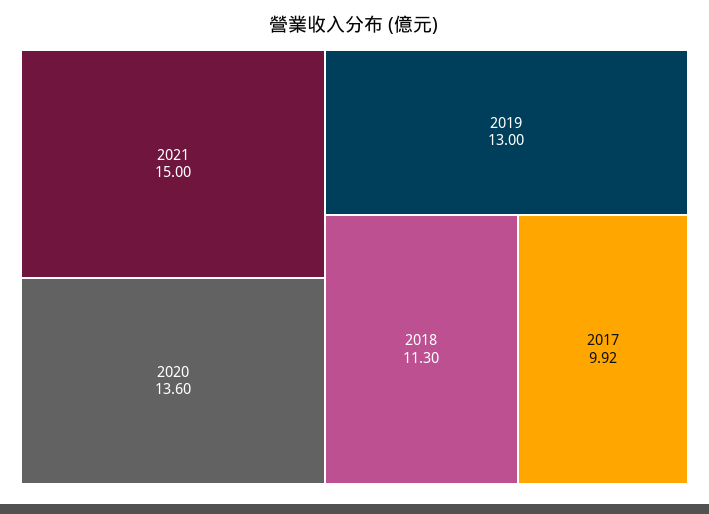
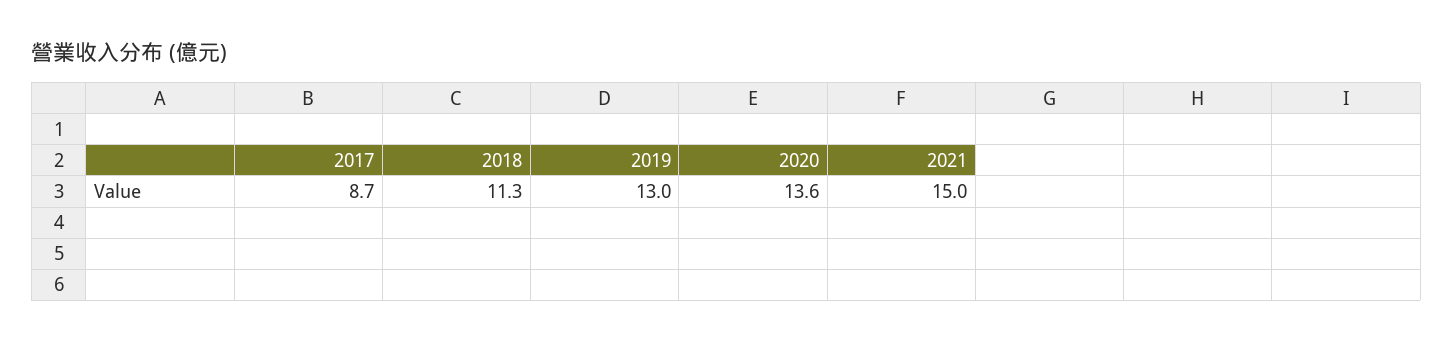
  {
    "2021": 15,
    "2020": 13.6,
    "2019": 13,
    "2018": 11.3,
-   "2017": 9.92
+   "2017": 8.7
  }

